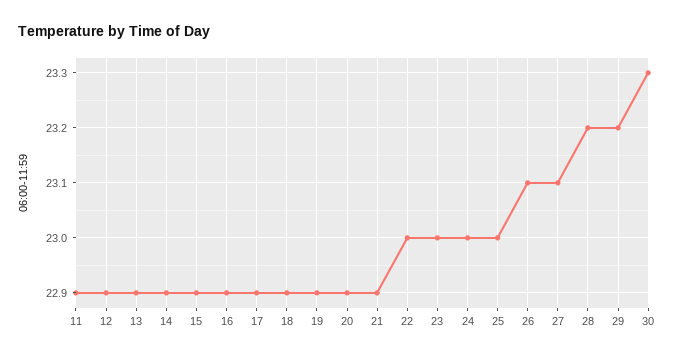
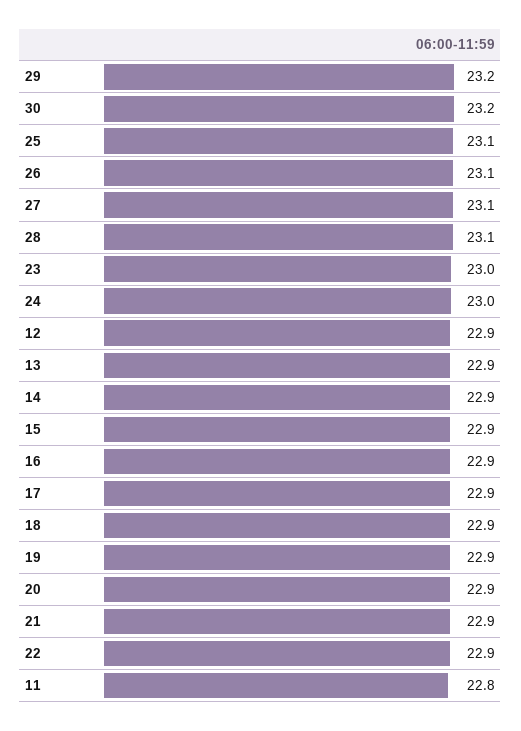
  {
-   "11": 22.9,
+   "11": 22.8,
    "12": 22.9,
    "13": 22.9,
    "14": 22.9,
    "15": 22.9,
    "16": 22.9,
    "17": 22.9,
    "18": 22.9,
    "19": 22.9,
    "20": 22.9,
    "21": 22.9,
-   "22": 23,
+   "22": 22.9,
    "23": 23,
    "24": 23,
-   "25": 23,
+   "25": 23.1,
    "26": 23.1,
    "27": 23.1,
-   "28": 23.2,
+   "28": 23.1,
    "29": 23.2,
-   "30": 23.3
+   "30": 23.2
  }

